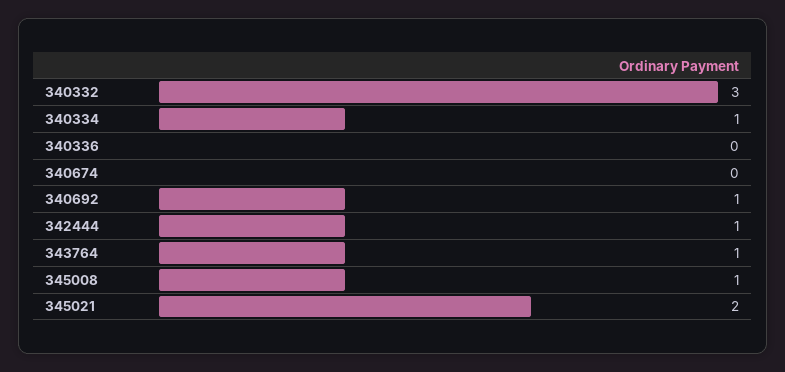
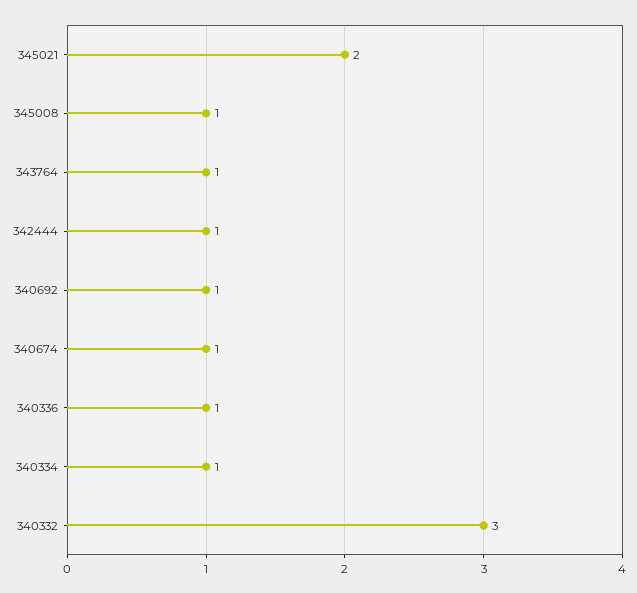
  {
    "340332": 3,
    "340334": 1,
-   "340336": 0,
+   "340336": 1,
-   "340674": 0,
+   "340674": 1,
    "340692": 1,
    "342444": 1,
    "343764": 1,
    "345008": 1,
    "345021": 2
  }

